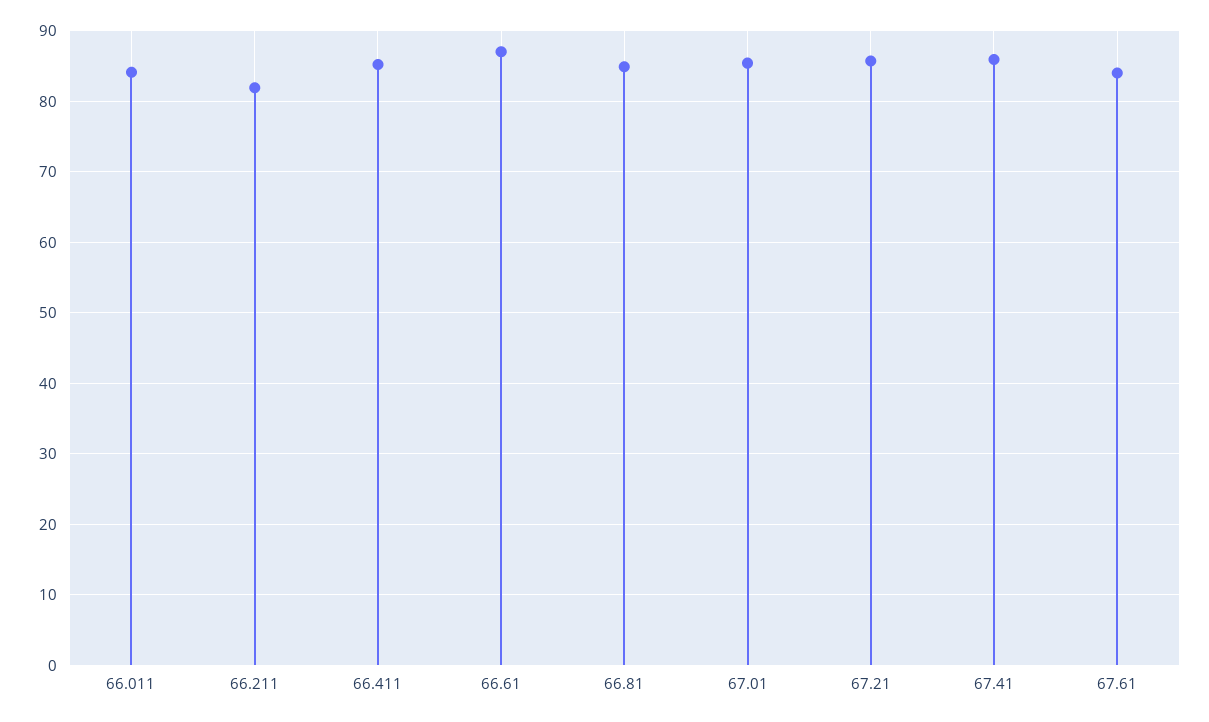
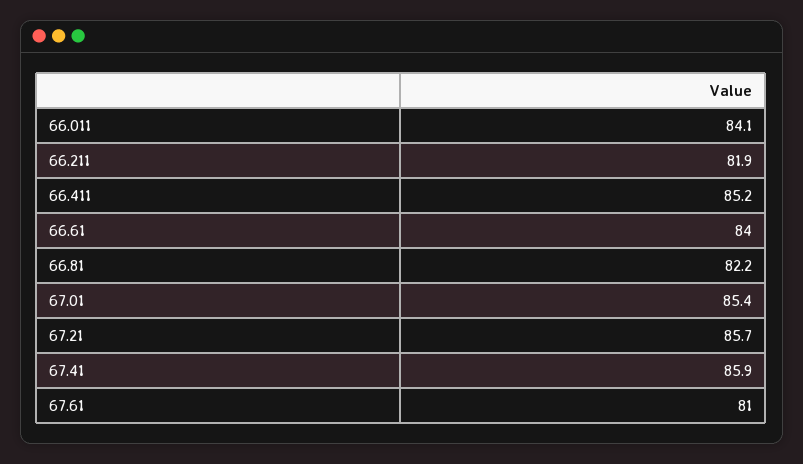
  {
    "66.011": 84.1,
    "66.211": 81.9,
    "66.411": 85.2,
-   "66.61": 87,
+   "66.61": 84,
-   "66.81": 85,
+   "66.81": 82.2,
    "67.01": 85.4,
    "67.21": 85.7,
    "67.41": 85.9,
-   "67.61": 84
+   "67.61": 81
  }

